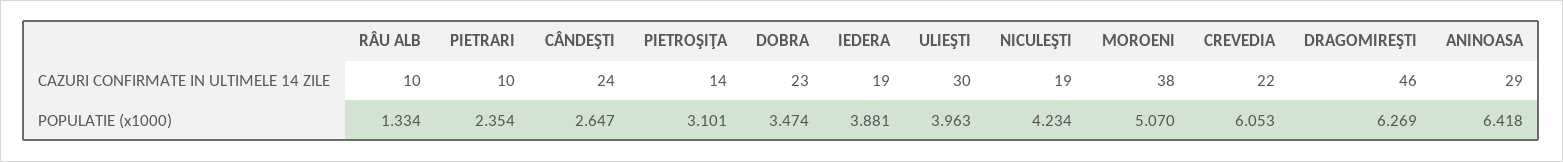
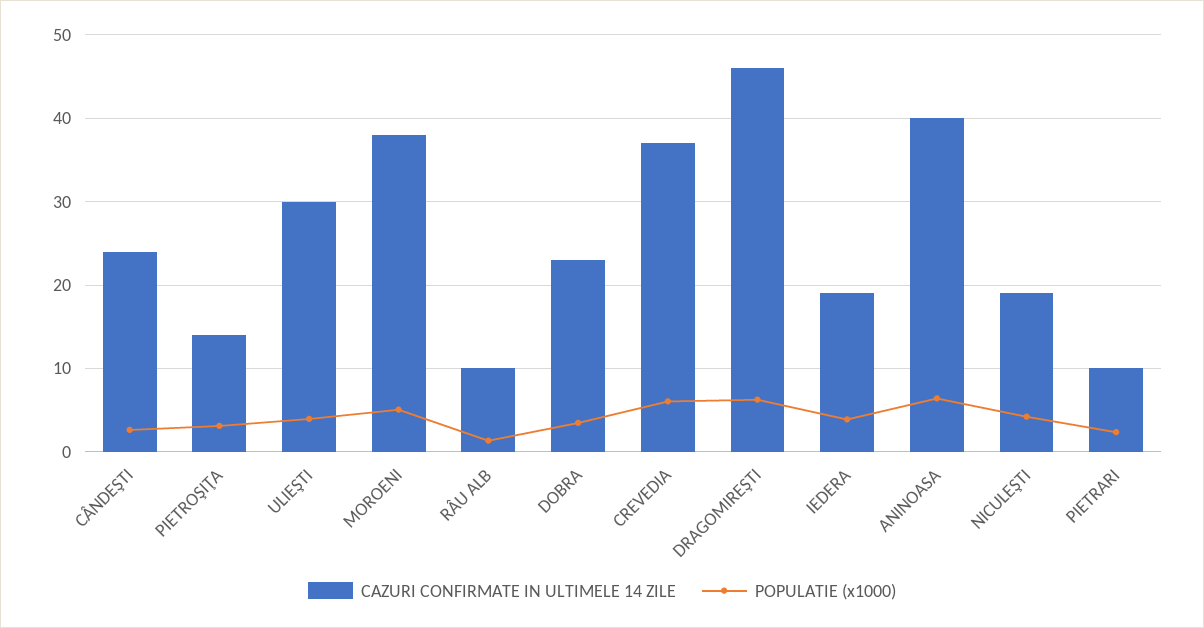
  {
    "CAZURI CONFIRMATE IN ULTIMELE 14 ZILE": {
      "RÂU ALB": 10,
      "PIETRARI": 10,
      "CÂNDEŞTI": 24,
      "PIETROŞIŢA": 14,
      "DOBRA": 23,
      "IEDERA": 19,
      "ULIEŞTI": 30,
      "NICULEŞTI": 19,
      "MOROENI": 38,
-     "CREVEDIA": 22,
+     "CREVEDIA": 37,
      "DRAGOMIREŞTI": 46,
-     "ANINOASA": 29
+     "ANINOASA": 40
    },
    "POPULATIE (x1000)": {
      "RÂU ALB": 1.334,
      "PIETRARI": 2.354,
      "CÂNDEŞTI": 2.647,
      "PIETROŞIŢA": 3.101,
      "DOBRA": 3.474,
      "IEDERA": 3.881,
      "ULIEŞTI": 3.963,
      "NICULEŞTI": 4.234,
      "MOROENI": 5.07,
      "CREVEDIA": 6.053,
      "DRAGOMIREŞTI": 6.269,
      "ANINOASA": 6.418
    }
  }

